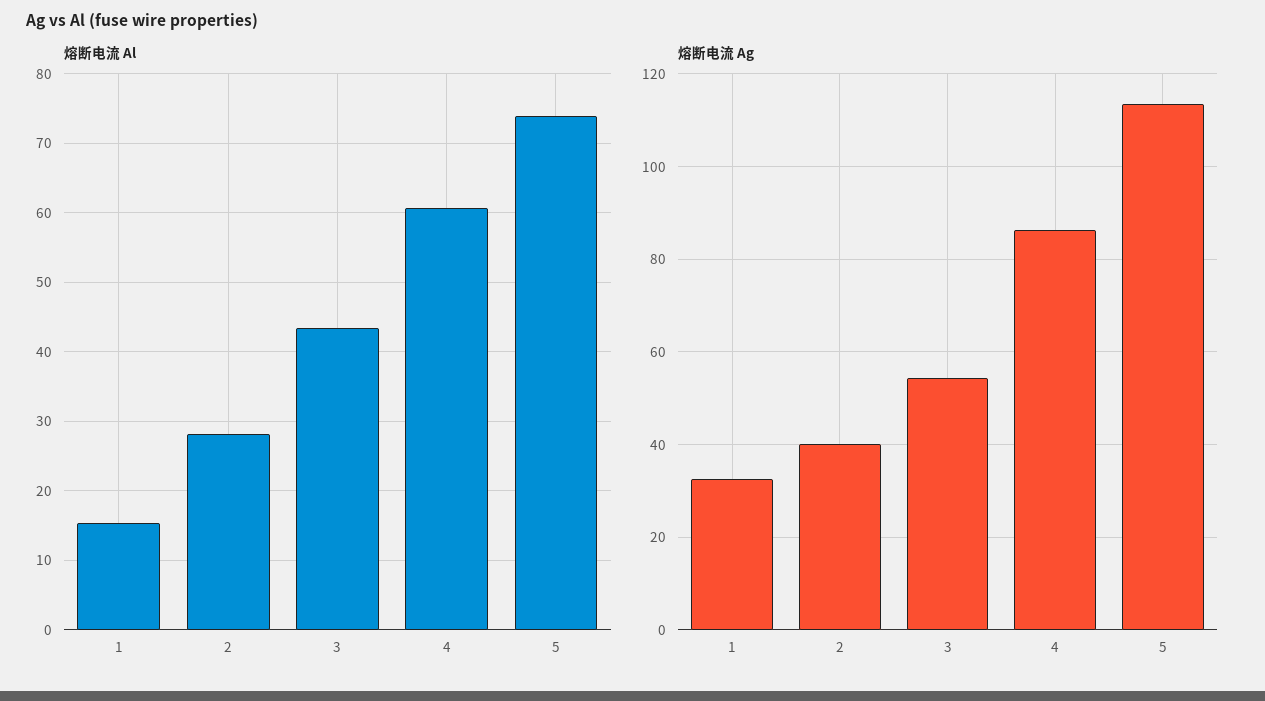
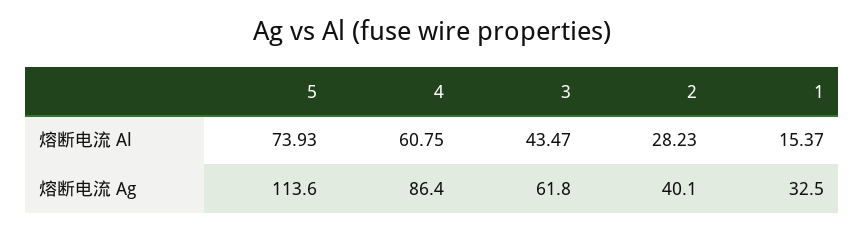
  {
    "熔断电流 Al": {
      "1": 15.37,
      "2": 28.23,
      "3": 43.47,
      "4": 60.75,
      "5": 73.93
    },
    "熔断电流 Ag": {
      "1": 32.5,
      "2": 40.1,
-     "3": 54,
+     "3": 61.8,
      "4": 86.4,
      "5": 113.6
    }
  }

